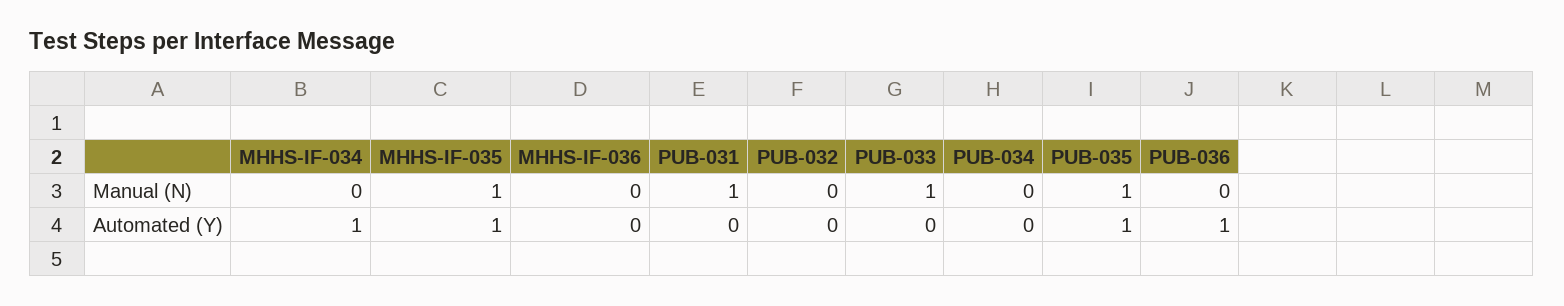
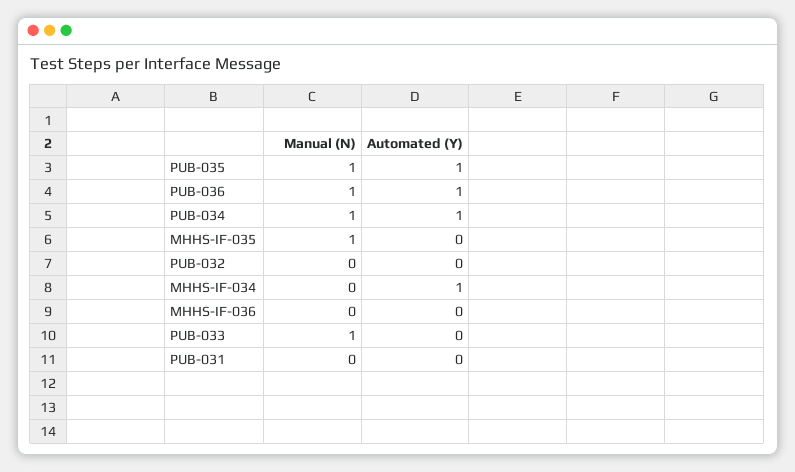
  {
    "MHHS-IF-034": {
      "Manual (N)": 0,
      "Automated (Y)": 1
    },
    "MHHS-IF-035": {
      "Manual (N)": 1,
-     "Automated (Y)": 1
+     "Automated (Y)": 0
    },
    "MHHS-IF-036": {
      "Manual (N)": 0,
      "Automated (Y)": 0
    },
    "PUB-031": {
-     "Manual (N)": 1,
+     "Manual (N)": 0,
      "Automated (Y)": 0
    },
    "PUB-032": {
      "Manual (N)": 0,
      "Automated (Y)": 0
    },
    "PUB-033": {
      "Manual (N)": 1,
      "Automated (Y)": 0
    },
    "PUB-034": {
-     "Manual (N)": 0,
+     "Manual (N)": 1,
-     "Automated (Y)": 0
+     "Automated (Y)": 1
    },
    "PUB-035": {
      "Manual (N)": 1,
      "Automated (Y)": 1
    },
    "PUB-036": {
-     "Manual (N)": 0,
+     "Manual (N)": 1,
      "Automated (Y)": 1
    }
  }

